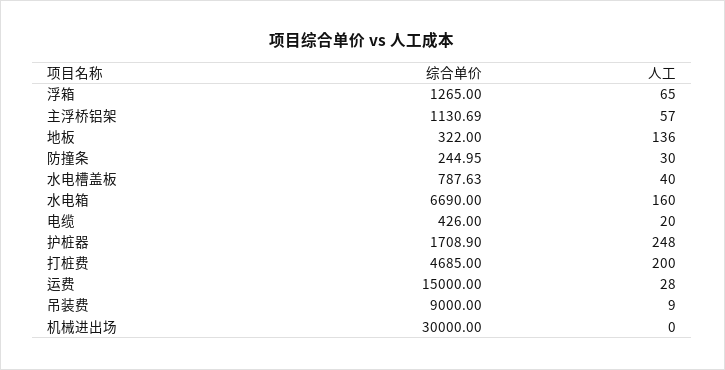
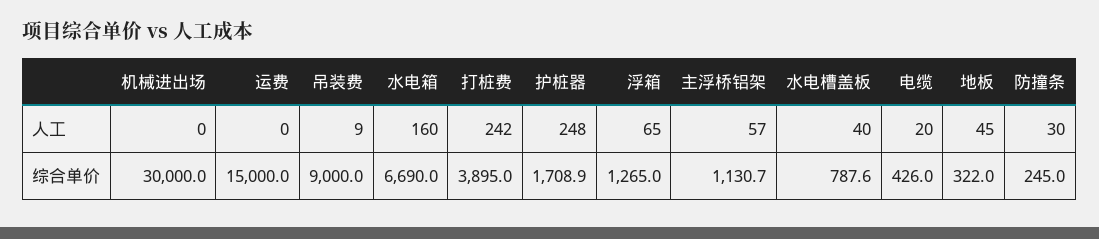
  {
    "综合单价": {
      "浮箱": 1265,
      "主浮桥铝架": 1130.69,
      "地板": 322,
      "防撞条": 244.95,
      "水电槽盖板": 787.63,
      "水电箱": 6690,
      "电缆": 426,
      "护桩器": 1708.9,
-     "打桩费": 4685,
+     "打桩费": 3895,
      "运费": 15000,
      "吊装费": 9000,
      "机械进出场": 30000
    },
    "人工": {
      "浮箱": 65,
      "主浮桥铝架": 57,
-     "地板": 136,
+     "地板": 45,
      "防撞条": 30,
      "水电槽盖板": 40,
      "水电箱": 160,
      "电缆": 20,
      "护桩器": 248,
-     "打桩费": 200,
+     "打桩费": 242,
-     "运费": 28,
+     "运费": 0,
      "吊装费": 9,
      "机械进出场": 0
    }
  }

